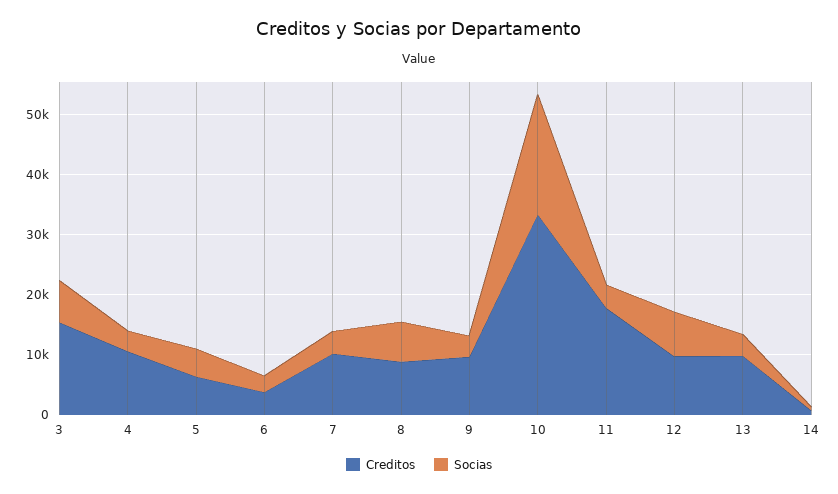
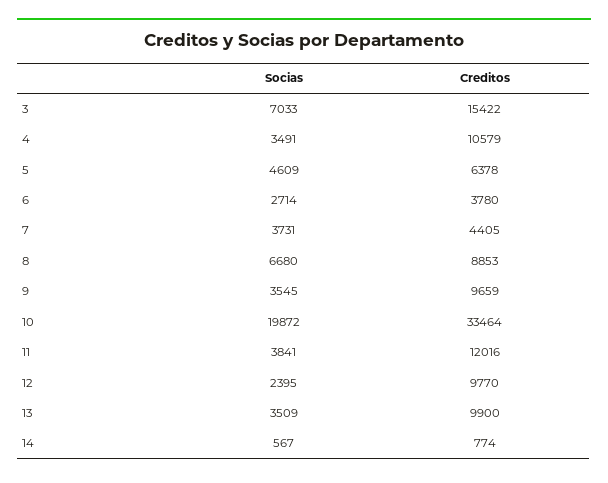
  {
    "Creditos": {
      "3": 15422,
      "4": 10579,
      "5": 6378,
      "6": 3780,
-     "7": 10000,
+     "7": 4405,
      "8": 8853,
      "9": 9659,
      "10": 33464,
-     "11": 18000,
+     "11": 12016,
      "12": 9770,
      "13": 9900,
      "14": 774
    },
    "Socias": {
      "3": 7033,
      "4": 3491,
      "5": 4609,
      "6": 2714,
      "7": 3731,
      "8": 6680,
      "9": 3545,
      "10": 19872,
      "11": 3841,
-     "12": 8000,
+     "12": 2395,
      "13": 3509,
      "14": 567
    }
  }

